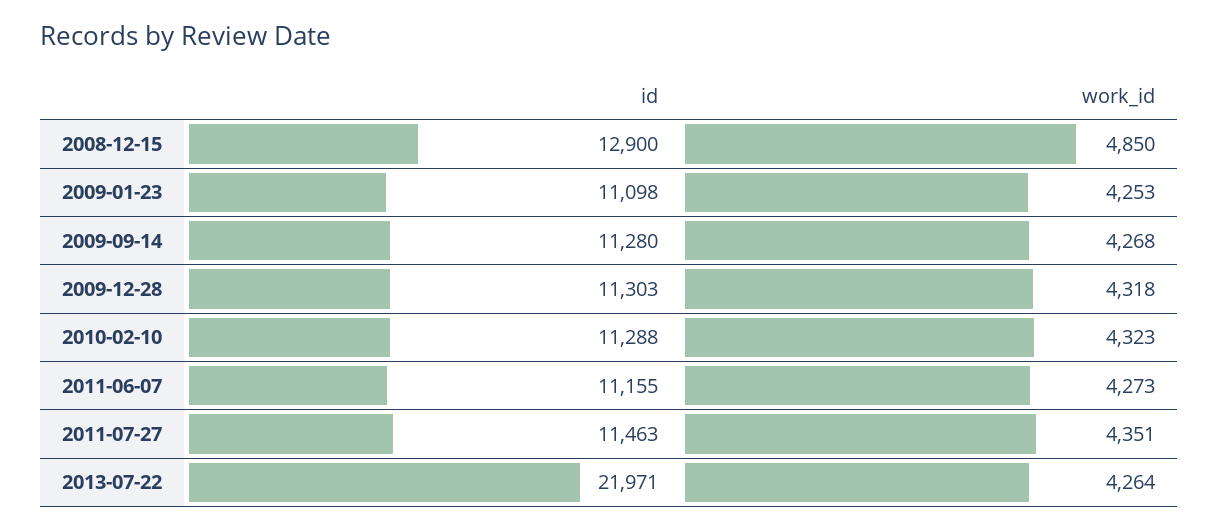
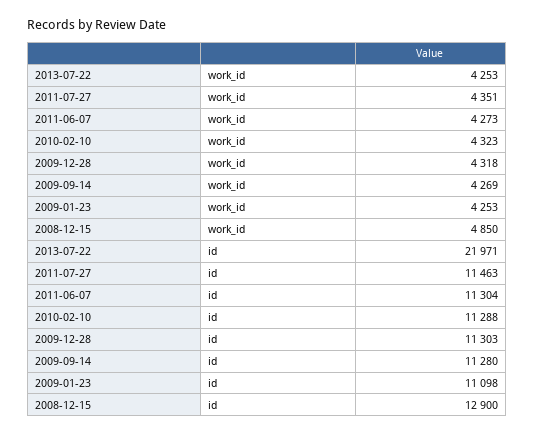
  {
    "id": {
      "2008-12-15": 12900,
      "2009-01-23": 11098,
      "2009-09-14": 11280,
      "2009-12-28": 11303,
      "2010-02-10": 11288,
-     "2011-06-07": 11155,
+     "2011-06-07": 11304,
      "2011-07-27": 11463,
      "2013-07-22": 21971
    },
    "work_id": {
      "2008-12-15": 4850,
      "2009-01-23": 4253,
-     "2009-09-14": 4268,
+     "2009-09-14": 4269,
      "2009-12-28": 4318,
      "2010-02-10": 4323,
      "2011-06-07": 4273,
      "2011-07-27": 4351,
-     "2013-07-22": 4264
+     "2013-07-22": 4253
    }
  }

